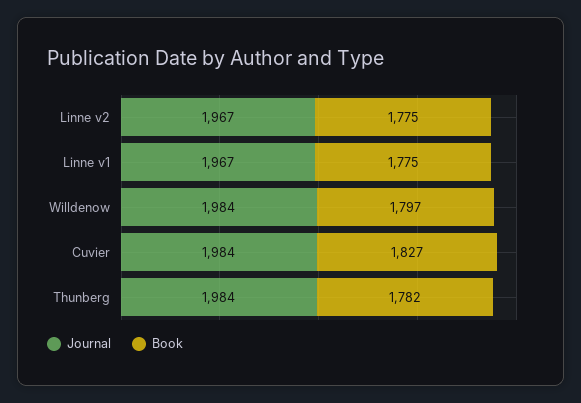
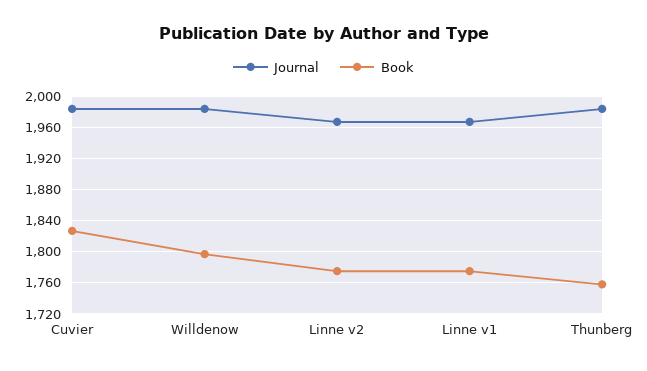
  {
    "Journal": {
      "Linne v2": 1967,
      "Linne v1": 1967,
      "Willdenow": 1984,
      "Cuvier": 1984,
      "Thunberg": 1984
    },
    "Book": {
      "Linne v2": 1775,
      "Linne v1": 1775,
      "Willdenow": 1797,
      "Cuvier": 1827,
-     "Thunberg": 1782
+     "Thunberg": 1760
    }
  }

